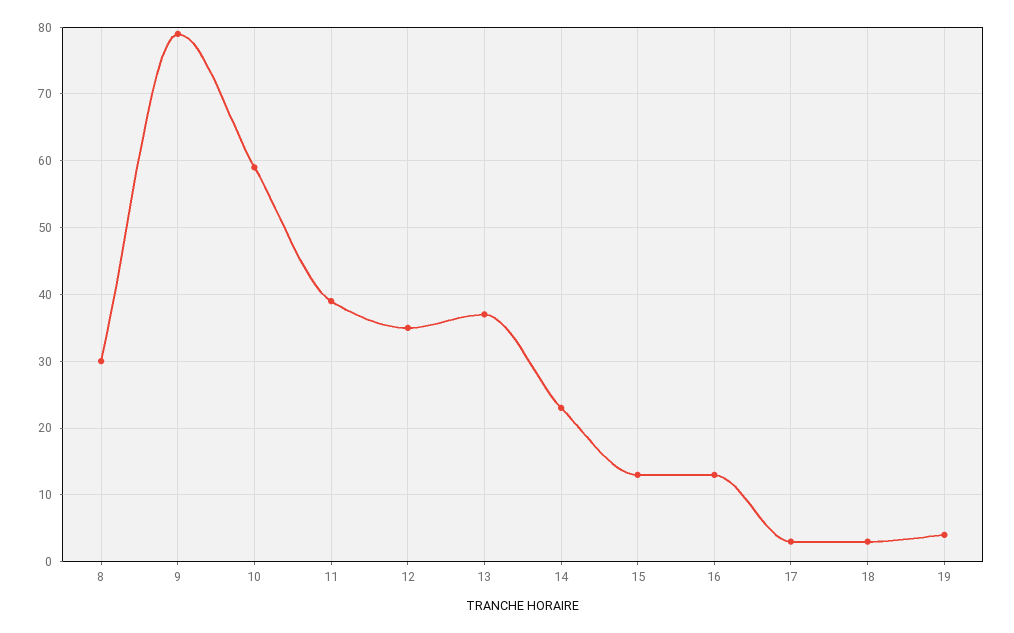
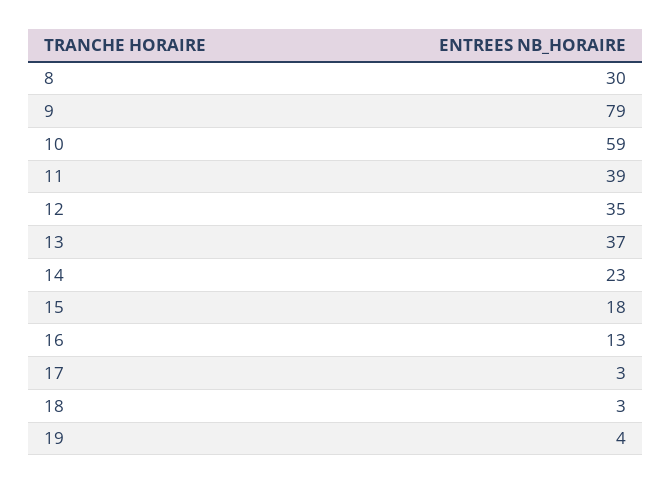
  {
    "8": 30,
    "9": 79,
    "10": 59,
    "11": 39,
    "12": 35,
    "13": 37,
    "14": 23,
-   "15": 13,
+   "15": 18,
    "16": 13,
    "17": 3,
    "18": 3,
    "19": 4
  }

